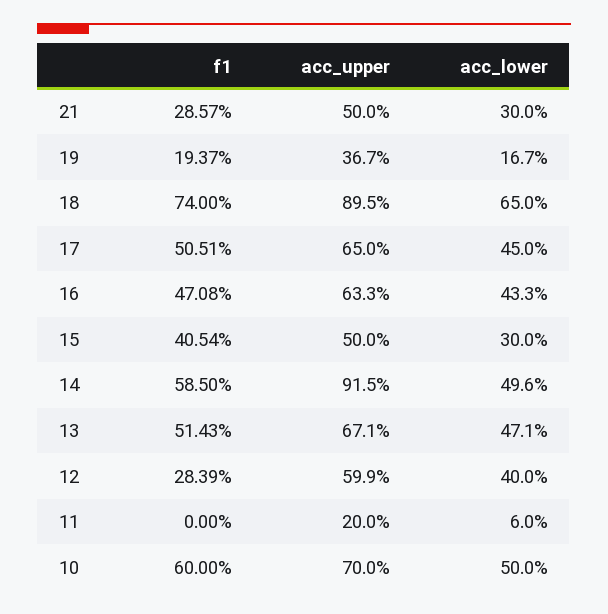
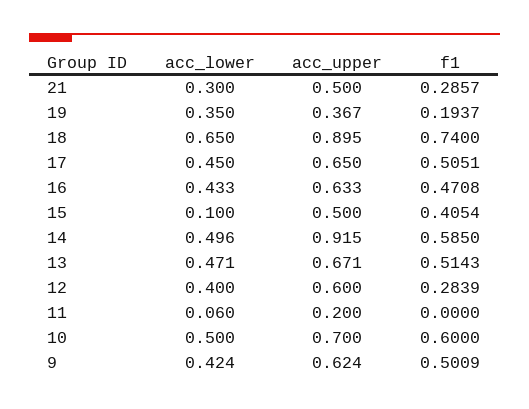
  {
    "f1": {
      "21": 0.2857,
      "19": 0.1937,
      "18": 0.74,
      "17": 0.5051,
      "16": 0.4708,
      "15": 0.4054,
      "14": 0.585,
      "13": 0.5143,
      "12": 0.2839,
      "11": 0,
-     "10": 0.6
+     "10": 0.6,
+     "9": 0.5009
    },
    "acc_upper": {
      "21": 0.5,
      "19": 0.367,
      "18": 0.895,
      "17": 0.65,
      "16": 0.633,
      "15": 0.5,
      "14": 0.915,
      "13": 0.671,
-     "12": 0.599,
+     "12": 0.6,
      "11": 0.2,
-     "10": 0.7
+     "10": 0.7,
+     "9": 0.624
    },
    "acc_lower": {
      "21": 0.3,
-     "19": 0.167,
+     "19": 0.35,
      "18": 0.65,
      "17": 0.45,
      "16": 0.433,
-     "15": 0.3,
+     "15": 0.1,
      "14": 0.496,
      "13": 0.471,
      "12": 0.4,
      "11": 0.06,
-     "10": 0.5
+     "10": 0.5,
+     "9": 0.424
    }
  }

